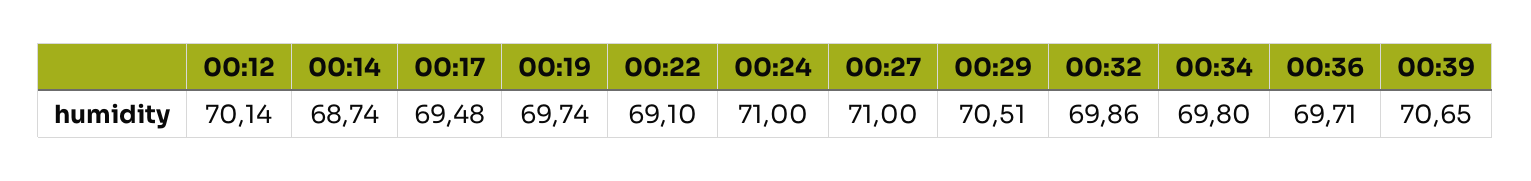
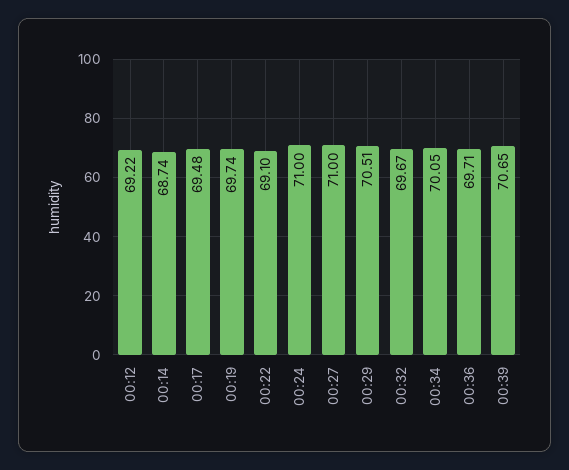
  {
-   "00:12": 70.14,
+   "00:12": 69.22,
    "00:14": 68.74,
    "00:17": 69.48,
    "00:19": 69.74,
    "00:22": 69.1,
    "00:24": 71,
    "00:27": 71,
    "00:29": 70.51,
-   "00:32": 69.86,
+   "00:32": 69.67,
-   "00:34": 69.8,
+   "00:34": 70.05,
    "00:36": 69.71,
    "00:39": 70.65
  }

